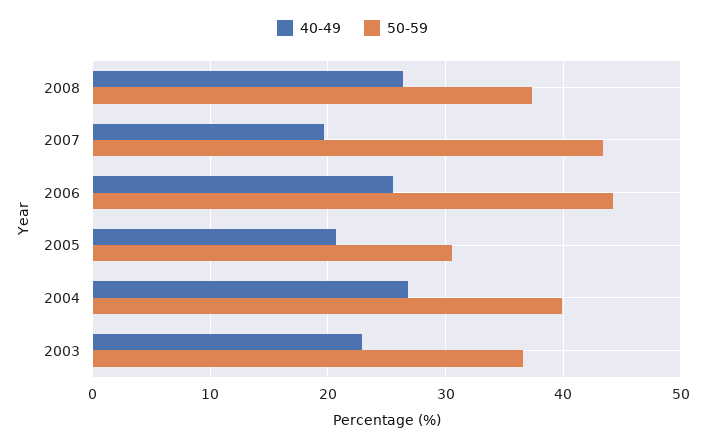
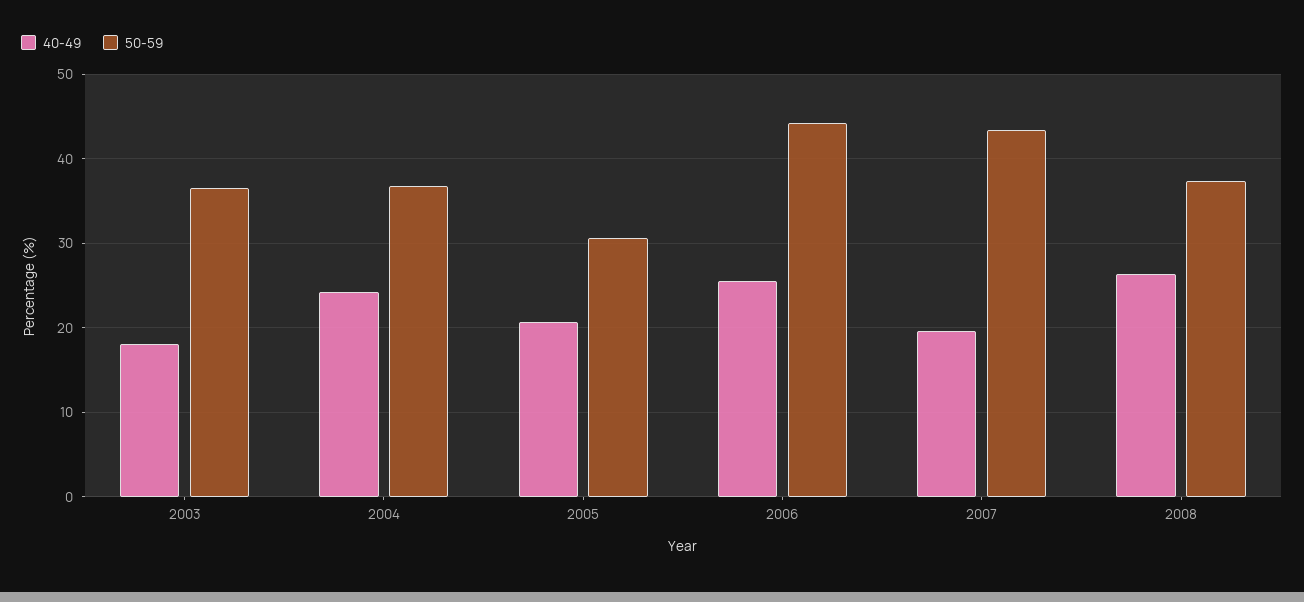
  {
    "40-49": {
      "2008": 26,
      "2007": 20,
      "2006": 26,
      "2005": 21,
-     "2004": 27,
+     "2004": 24,
-     "2003": 23
+     "2003": 18
    },
    "50-59": {
      "2008": 37,
      "2007": 43,
      "2006": 44,
      "2005": 31,
-     "2004": 40,
+     "2004": 37,
      "2003": 37
    }
  }

